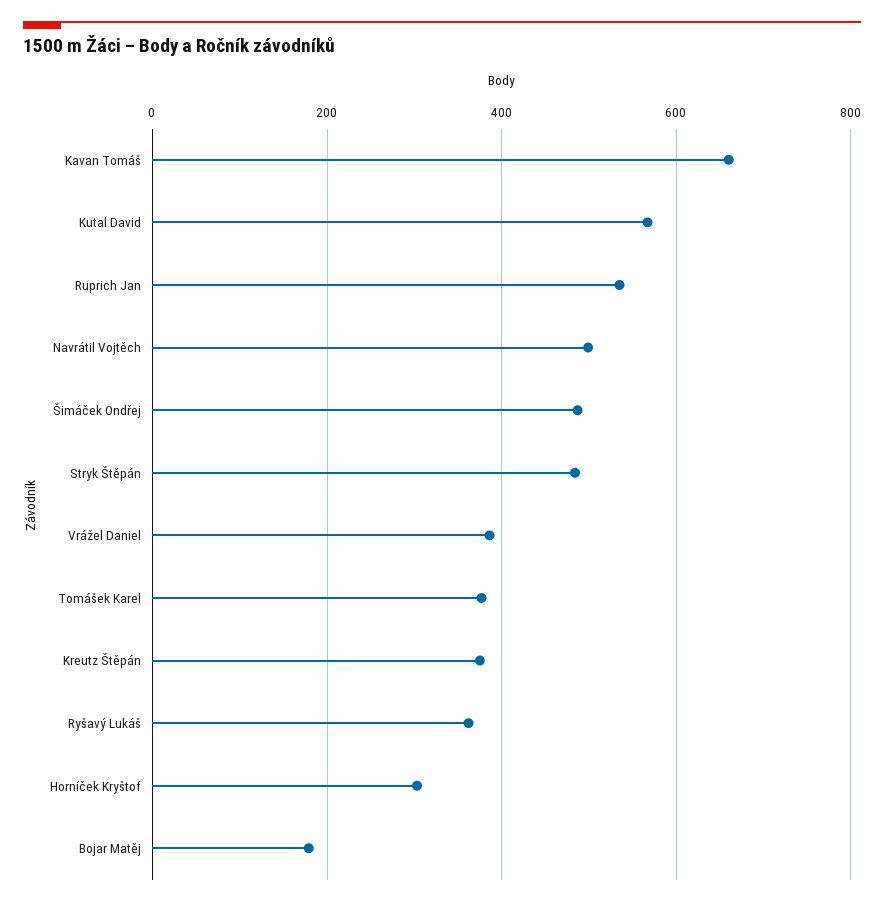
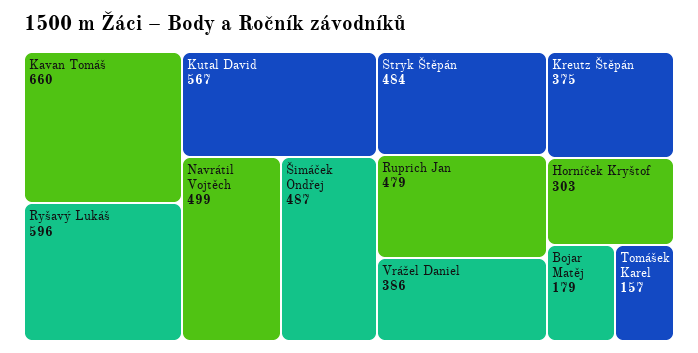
  {
    "Kavan Tomáš": 660,
    "Kutal David": 567,
-   "Ruprich Jan": 540,
+   "Ruprich Jan": 479,
    "Navrátil Vojtěch": 499,
    "Šimáček Ondřej": 487,
    "Stryk Štěpán": 484,
    "Vrážel Daniel": 386,
-   "Tomášek Karel": 380,
+   "Tomášek Karel": 157,
    "Kreutz Štěpán": 375,
-   "Ryšavý Lukáš": 360,
+   "Ryšavý Lukáš": 596,
    "Horníček Kryštof": 303,
    "Bojar Matěj": 179
  }

